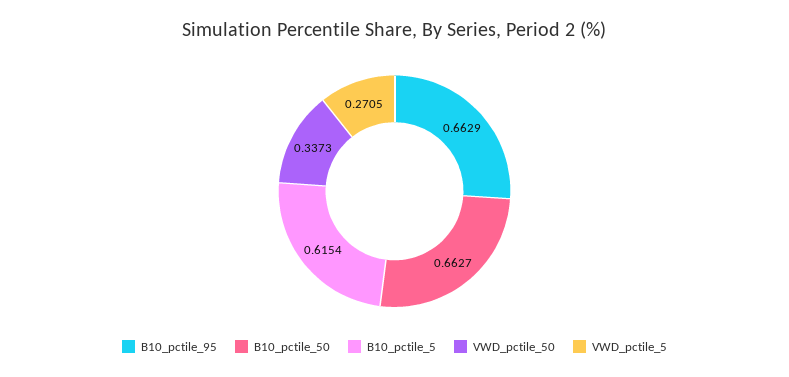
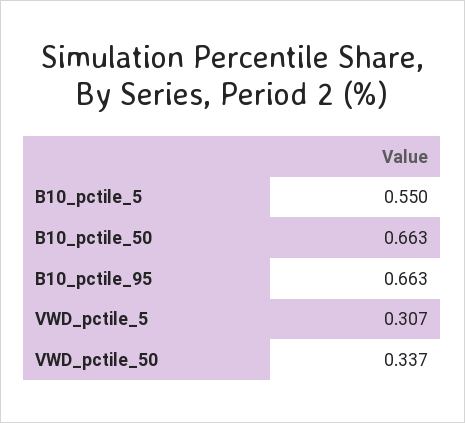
  {
    "B10_pctile_95": 0.6629,
    "B10_pctile_50": 0.6627,
-   "B10_pctile_5": 0.6154,
+   "B10_pctile_5": 0.55,
    "VWD_pctile_50": 0.3373,
-   "VWD_pctile_5": 0.2705
+   "VWD_pctile_5": 0.307
  }

